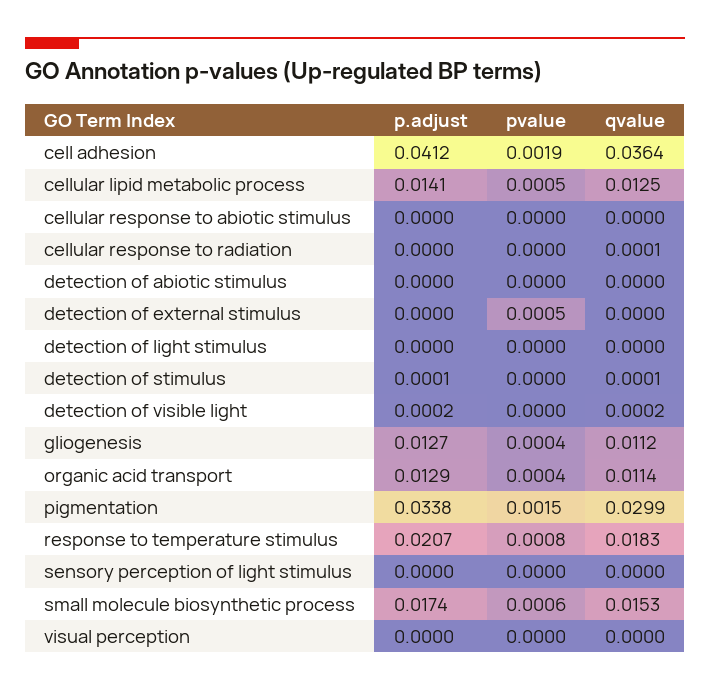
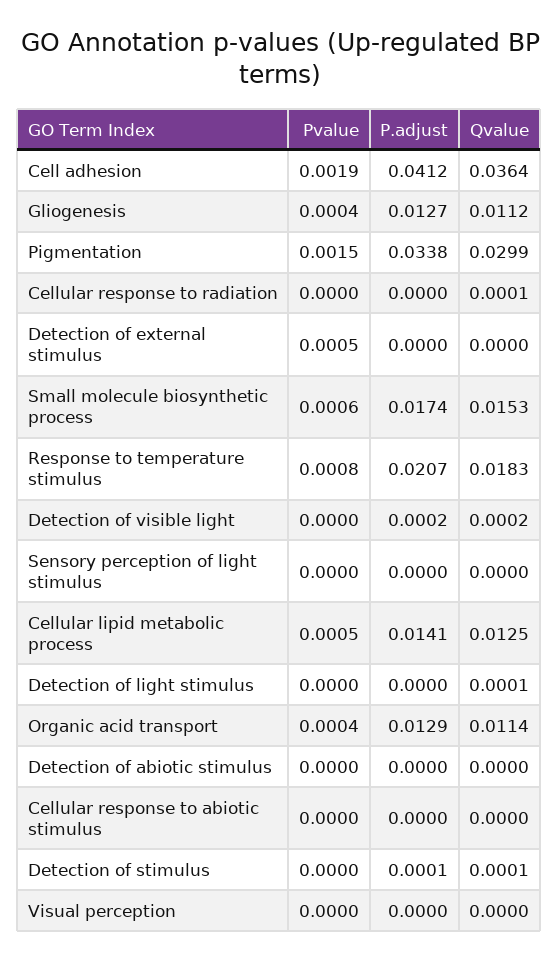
  {
    "p.adjust": {
      "cell adhesion": 0.0412,
      "cellular lipid metabolic process": 0.0141,
      "cellular response to abiotic stimulus": 0,
      "cellular response to radiation": 0,
      "detection of abiotic stimulus": 0,
      "detection of external stimulus": 0,
      "detection of light stimulus": 0,
      "detection of stimulus": 0.0001,
      "detection of visible light": 0.0002,
      "gliogenesis": 0.0127,
      "organic acid transport": 0.0129,
      "pigmentation": 0.0338,
      "response to temperature stimulus": 0.0207,
      "sensory perception of light stimulus": 0,
      "small molecule biosynthetic process": 0.0174,
      "visual perception": 0
    },
    "pvalue": {
      "cell adhesion": 0.0019,
      "cellular lipid metabolic process": 0.0005,
      "cellular response to abiotic stimulus": 0,
      "cellular response to radiation": 0,
      "detection of abiotic stimulus": 0,
      "detection of external stimulus": 0.0005,
      "detection of light stimulus": 0,
      "detection of stimulus": 0,
      "detection of visible light": 0,
      "gliogenesis": 0.0004,
      "organic acid transport": 0.0004,
      "pigmentation": 0.0015,
      "response to temperature stimulus": 0.0008,
      "sensory perception of light stimulus": 0,
      "small molecule biosynthetic process": 0.0006,
      "visual perception": 0
    },
    "qvalue": {
      "cell adhesion": 0.0364,
      "cellular lipid metabolic process": 0.0125,
      "cellular response to abiotic stimulus": 0,
      "cellular response to radiation": 0.0001,
      "detection of abiotic stimulus": 0,
      "detection of external stimulus": 0,
-     "detection of light stimulus": 0,
+     "detection of light stimulus": 0.0001,
      "detection of stimulus": 0.0001,
      "detection of visible light": 0.0002,
      "gliogenesis": 0.0112,
      "organic acid transport": 0.0114,
      "pigmentation": 0.0299,
      "response to temperature stimulus": 0.0183,
      "sensory perception of light stimulus": 0,
      "small molecule biosynthetic process": 0.0153,
      "visual perception": 0
    }
  }

